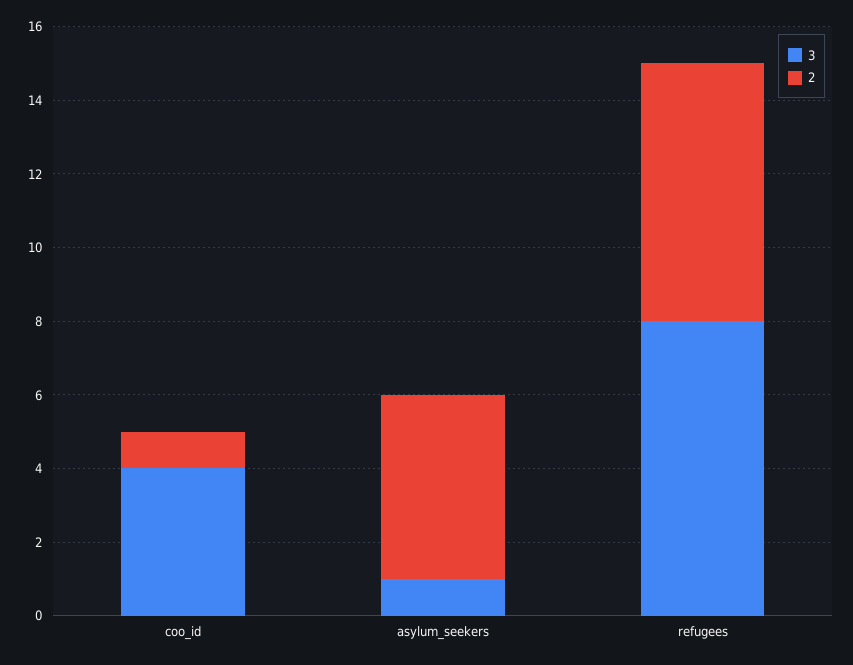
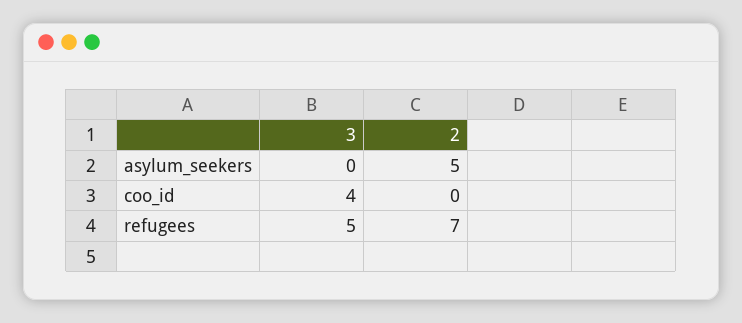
  {
    "3": {
      "coo_id": 4,
-     "asylum_seekers": 1,
+     "asylum_seekers": 0,
-     "refugees": 8
+     "refugees": 5
    },
    "2": {
-     "coo_id": 1,
+     "coo_id": 0,
      "asylum_seekers": 5,
      "refugees": 7
    }
  }

